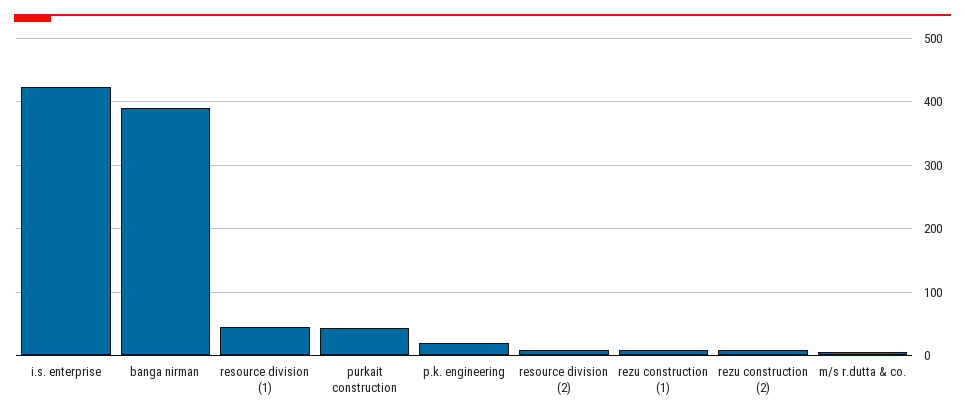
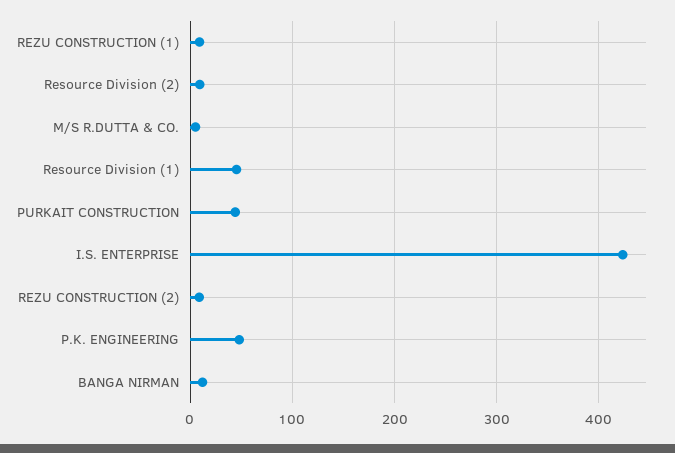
  {
    "i.s. enterprise": 420,
-   "banga nirman": 390,
+   "banga nirman": 10,
    "resource division (1)": 50,
    "purkait construction": 40,
-   "p.k. engineering": 20,
+   "p.k. engineering": 50,
    "resource division (2)": 10,
    "rezu construction (1)": 10,
    "rezu construction (2)": 10,
    "m/s r.dutta & co.": 0
  }

